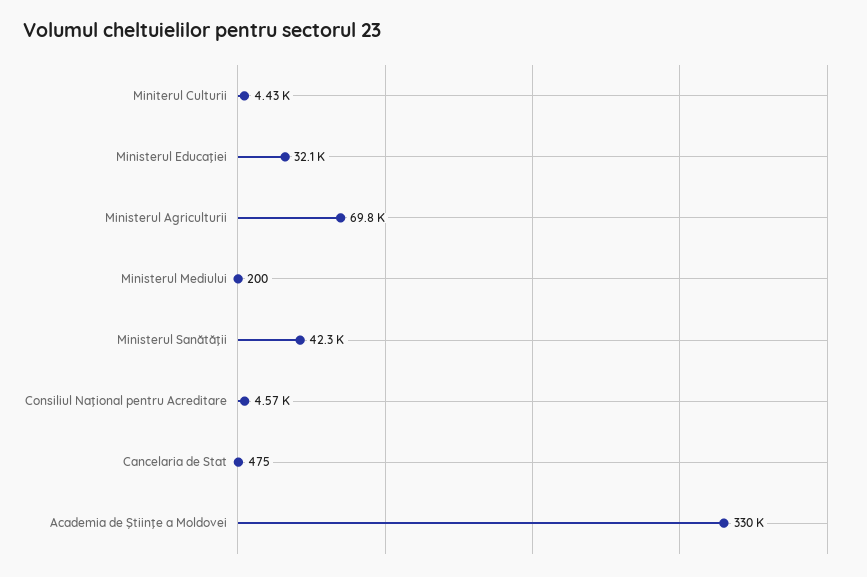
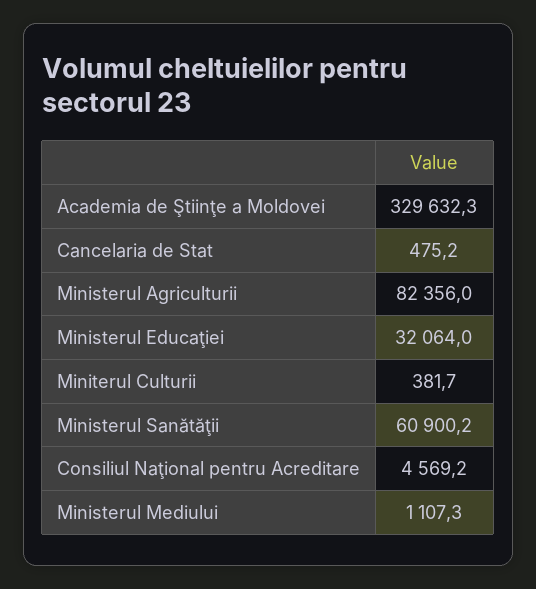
  {
-   "Miniterul Culturii": 4430,
+   "Miniterul Culturii": 381.7,
    "Ministerul Educaţiei": 32064,
-   "Ministerul Agriculturii": 69800,
+   "Ministerul Agriculturii": 82356,
-   "Ministerul Mediului": 200,
+   "Ministerul Mediului": 1107.3,
-   "Ministerul Sanătăţii": 42300,
+   "Ministerul Sanătăţii": 60900.2,
    "Consiliul Naţional pentru Acreditare": 4569.2,
    "Cancelaria de Stat": 475.2,
    "Academia de Ştiinţe a Moldovei": 329632.3
  }

